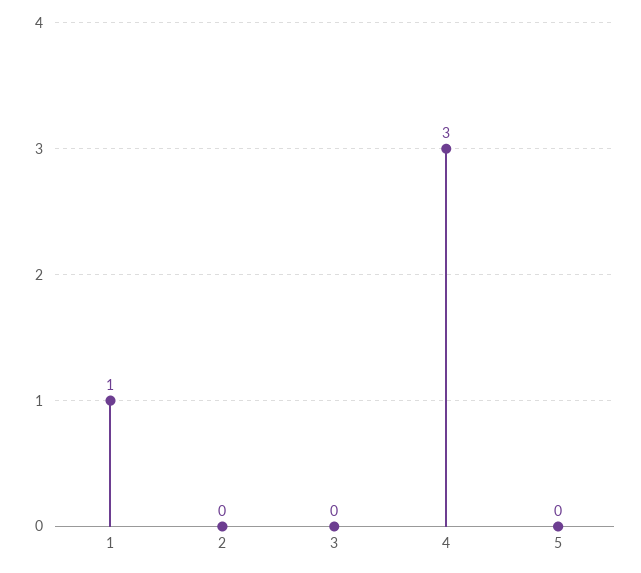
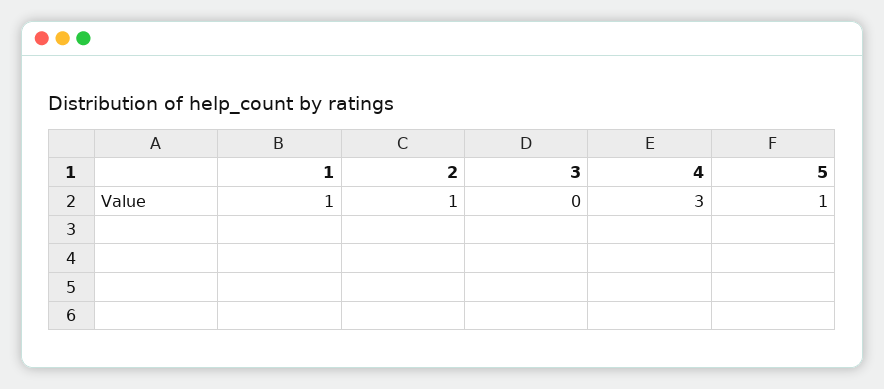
  {
    "1": 1,
-   "2": 0,
+   "2": 1,
    "3": 0,
    "4": 3,
-   "5": 0
+   "5": 1
  }

